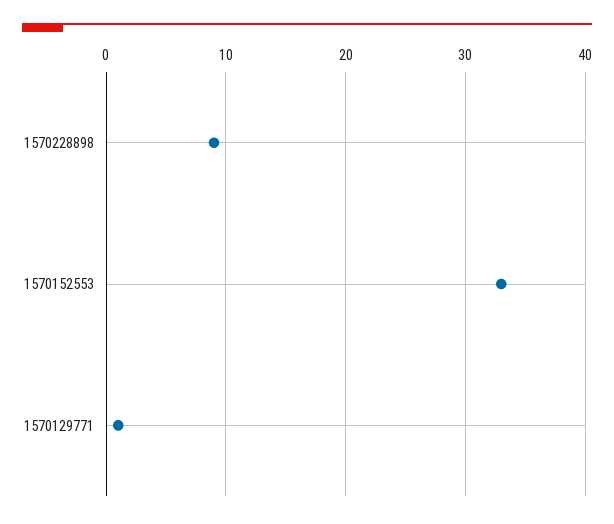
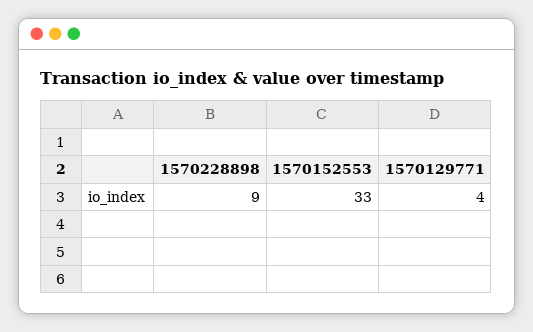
  {
    "1570228898": 9,
    "1570152553": 33,
-   "1570129771": 1
+   "1570129771": 4
  }

